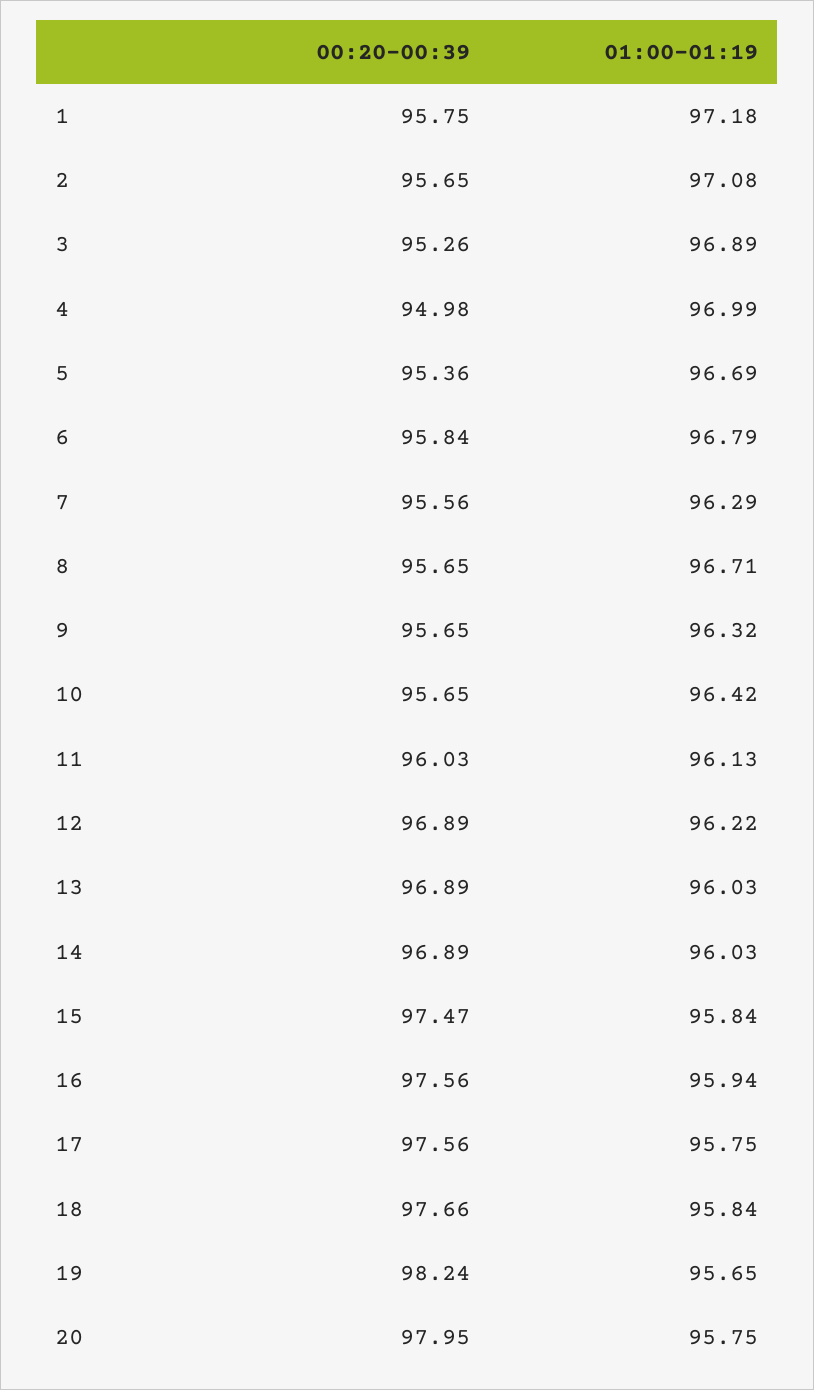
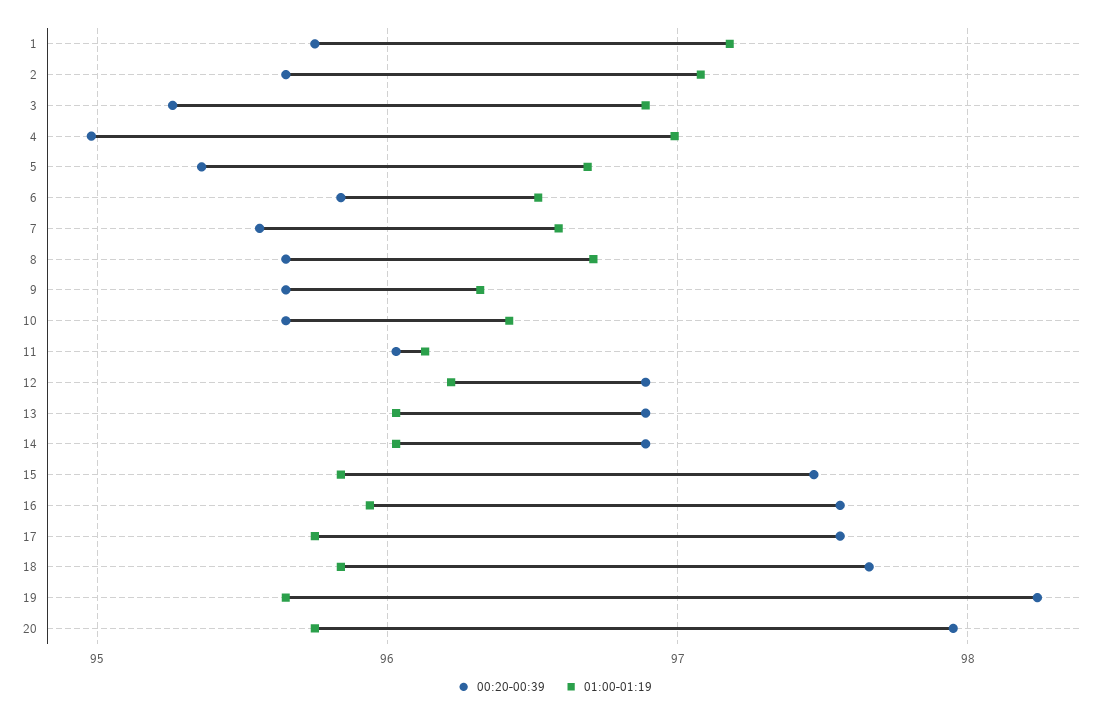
  {
    "00:20-00:39": {
      "1": 95.75,
      "2": 95.65,
      "3": 95.26,
      "4": 94.98,
      "5": 95.36,
      "6": 95.84,
      "7": 95.56,
      "8": 95.65,
      "9": 95.65,
      "10": 95.65,
      "11": 96.03,
      "12": 96.89,
      "13": 96.89,
      "14": 96.89,
      "15": 97.47,
      "16": 97.56,
      "17": 97.56,
      "18": 97.66,
      "19": 98.24,
      "20": 97.95
    },
    "01:00-01:19": {
      "1": 97.18,
      "2": 97.08,
      "3": 96.89,
      "4": 96.99,
      "5": 96.69,
-     "6": 96.79,
+     "6": 96.5,
-     "7": 96.29,
+     "7": 96.6,
      "8": 96.71,
      "9": 96.32,
      "10": 96.42,
      "11": 96.13,
      "12": 96.22,
      "13": 96.03,
      "14": 96.03,
      "15": 95.84,
      "16": 95.94,
      "17": 95.75,
      "18": 95.84,
      "19": 95.65,
      "20": 95.75
    }
  }

